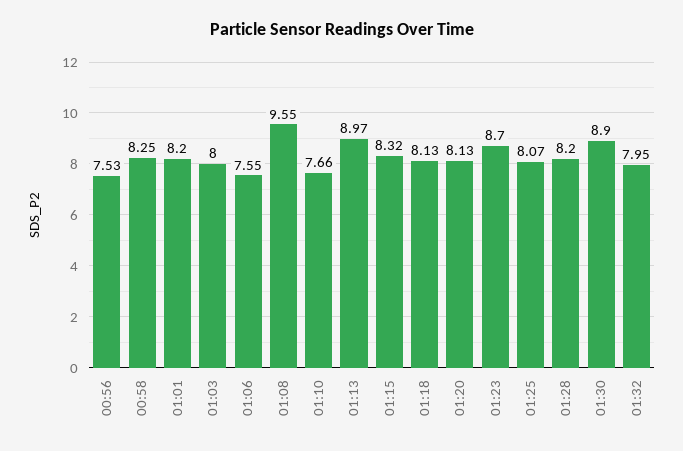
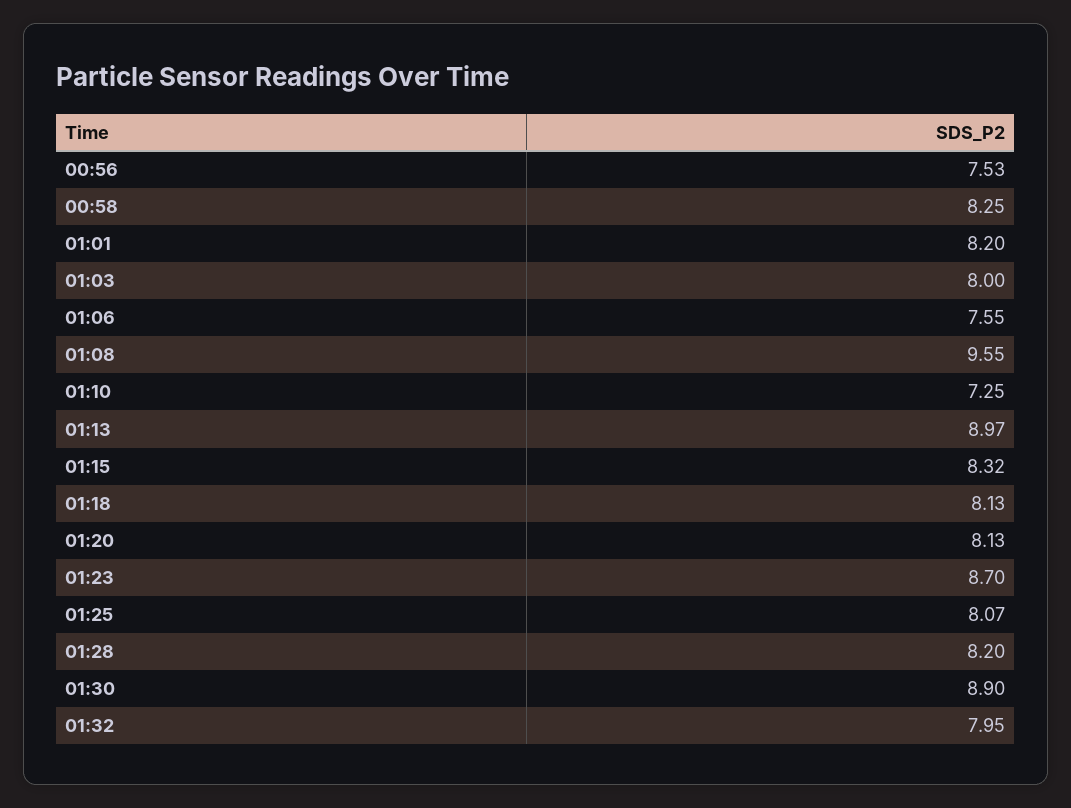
  {
    "00:56": 7.53,
    "00:58": 8.25,
    "01:01": 8.2,
    "01:03": 8,
    "01:06": 7.55,
    "01:08": 9.55,
-   "01:10": 7.66,
+   "01:10": 7.25,
    "01:13": 8.97,
    "01:15": 8.32,
    "01:18": 8.13,
    "01:20": 8.13,
    "01:23": 8.7,
    "01:25": 8.07,
    "01:28": 8.2,
    "01:30": 8.9,
    "01:32": 7.95
  }

